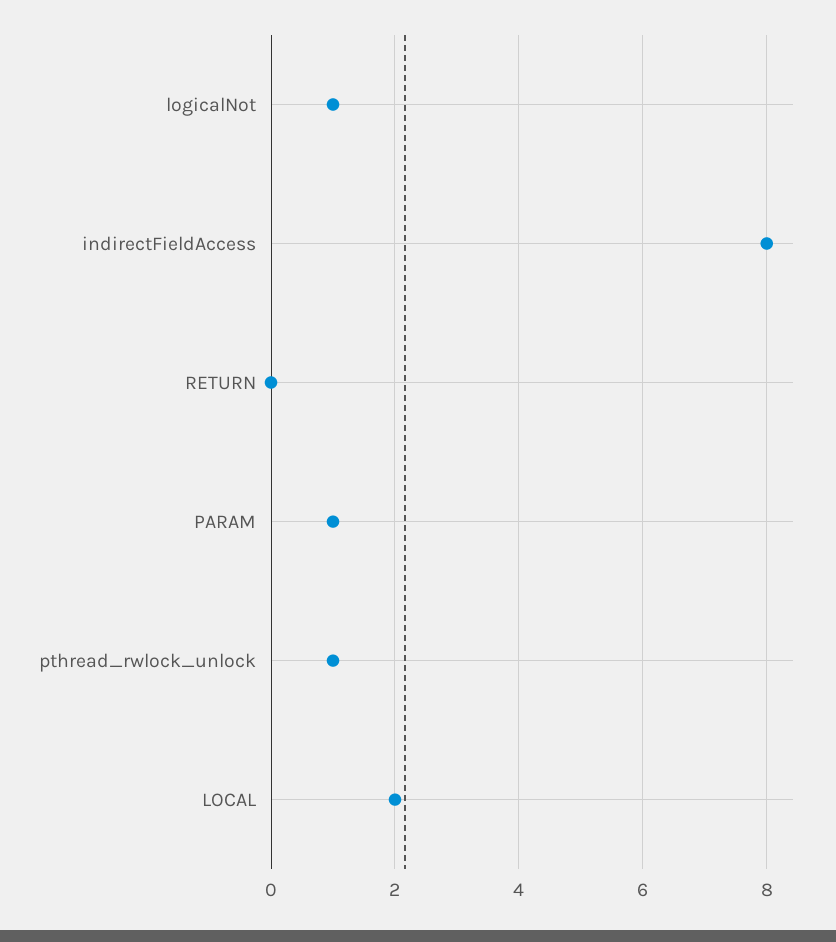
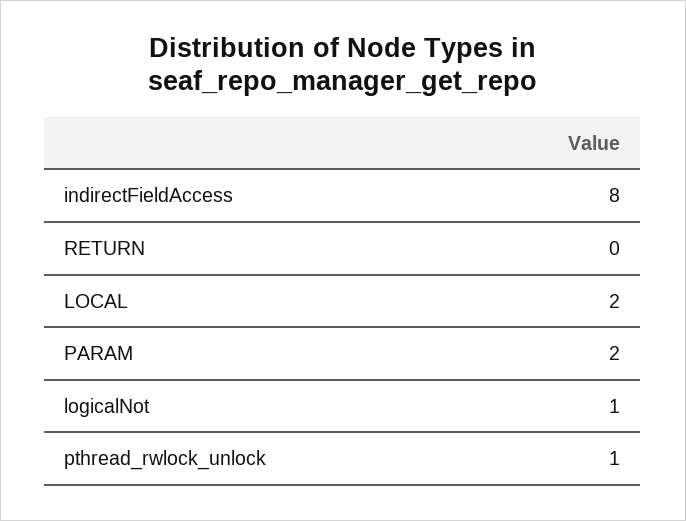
  {
    "logicalNot": 1,
    "indirectFieldAccess": 8,
    "RETURN": 0,
-   "PARAM": 1,
+   "PARAM": 2,
    "pthread_rwlock_unlock": 1,
    "LOCAL": 2
  }

